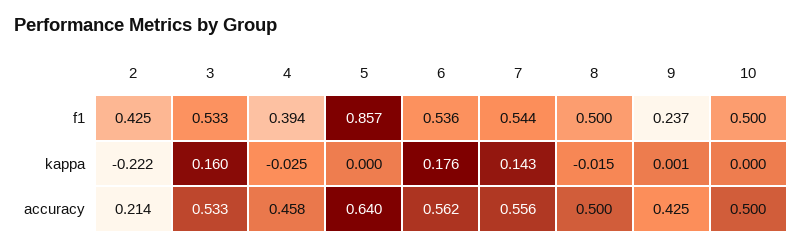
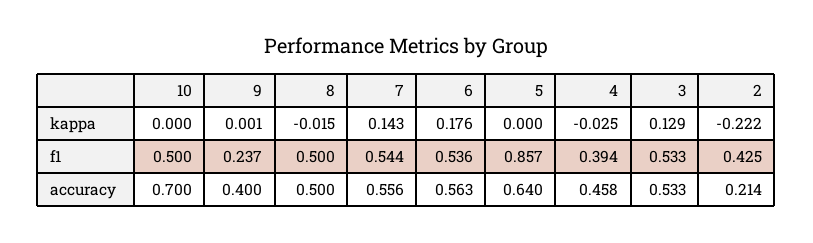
  {
    "2": {
      "f1": 0.425,
      "kappa": -0.222,
      "accuracy": 0.214
    },
    "3": {
      "f1": 0.533,
-     "kappa": 0.16,
+     "kappa": 0.129,
      "accuracy": 0.533
    },
    "4": {
      "f1": 0.394,
      "kappa": -0.025,
      "accuracy": 0.458
    },
    "5": {
      "f1": 0.857,
      "kappa": 0,
      "accuracy": 0.64
    },
    "6": {
      "f1": 0.536,
      "kappa": 0.176,
-     "accuracy": 0.562
+     "accuracy": 0.563
    },
    "7": {
      "f1": 0.544,
      "kappa": 0.143,
      "accuracy": 0.556
    },
    "8": {
      "f1": 0.5,
      "kappa": -0.015,
      "accuracy": 0.5
    },
    "9": {
      "f1": 0.237,
      "kappa": 0.001,
-     "accuracy": 0.425
+     "accuracy": 0.4
    },
    "10": {
      "f1": 0.5,
      "kappa": 0,
-     "accuracy": 0.5
+     "accuracy": 0.7
    }
  }

